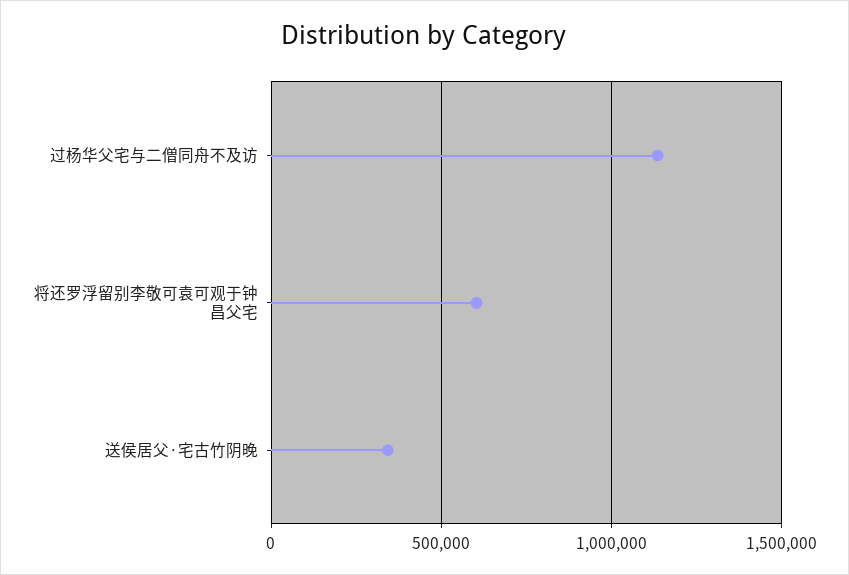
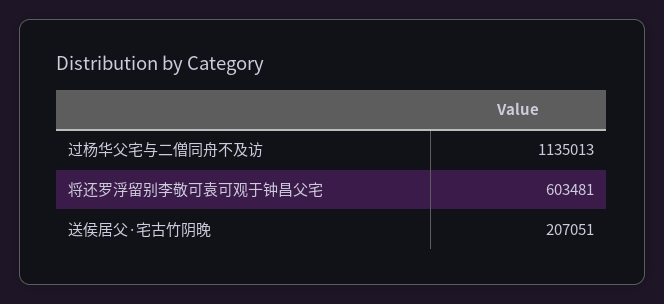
  {
    "过杨华父宅与二僧同舟不及访": 1135013,
    "将还罗浮留别李敬可袁可观于钟昌父宅": 603481,
-   "送侯居父·宅古竹阴晚": 350000
+   "送侯居父·宅古竹阴晚": 207051
  }

